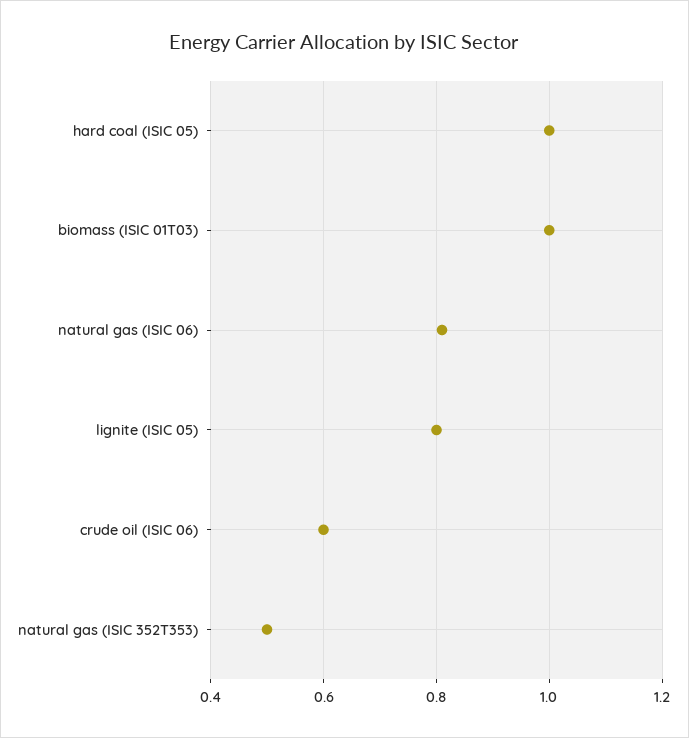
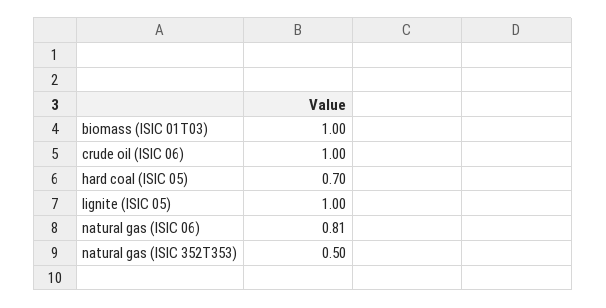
  {
-   "hard coal (ISIC 05)": 1,
+   "hard coal (ISIC 05)": 0.7,
    "biomass (ISIC 01T03)": 1,
    "natural gas (ISIC 06)": 0.81,
-   "lignite (ISIC 05)": 0.8,
+   "lignite (ISIC 05)": 1,
-   "crude oil (ISIC 06)": 0.6,
+   "crude oil (ISIC 06)": 1,
    "natural gas (ISIC 352T353)": 0.5
  }

